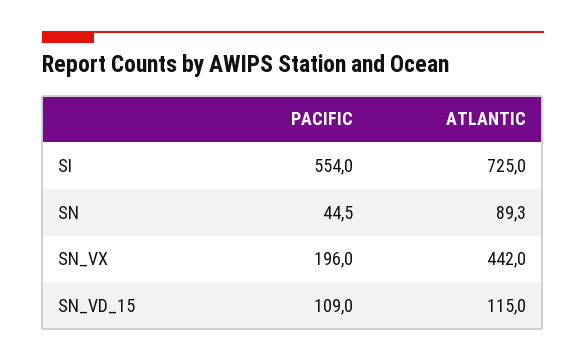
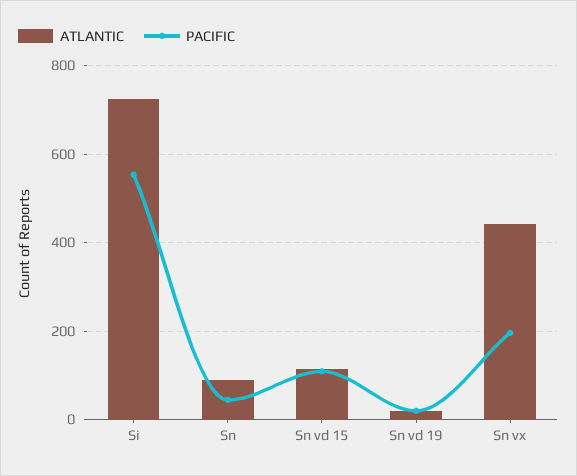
  {
    "PACIFIC": {
      "SI": 554,
      "SN": 44.5,
      "SN_VX": 196,
-     "SN_VD_15": 109
+     "SN_VD_15": 109,
+     "Sn vd 19": 20
    },
    "ATLANTIC": {
      "SI": 725,
      "SN": 89.3,
      "SN_VX": 442,
-     "SN_VD_15": 115
+     "SN_VD_15": 115,
+     "Sn vd 19": 20
    }
  }

